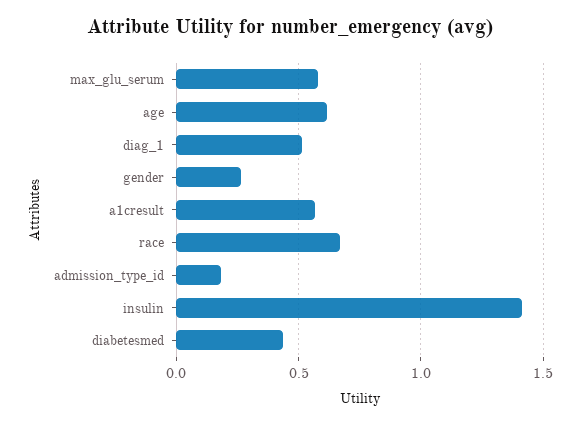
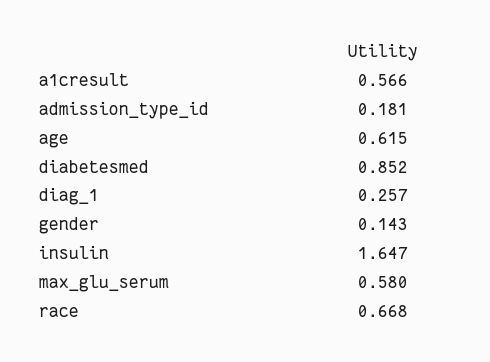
  {
    "max_glu_serum": 0.58,
    "age": 0.615,
-   "diag_1": 0.5,
+   "diag_1": 0.257,
-   "gender": 0.25,
+   "gender": 0.143,
    "a1cresult": 0.566,
    "race": 0.668,
    "admission_type_id": 0.181,
-   "insulin": 1.4,
+   "insulin": 1.647,
-   "diabetesmed": 0.45
+   "diabetesmed": 0.852
  }

